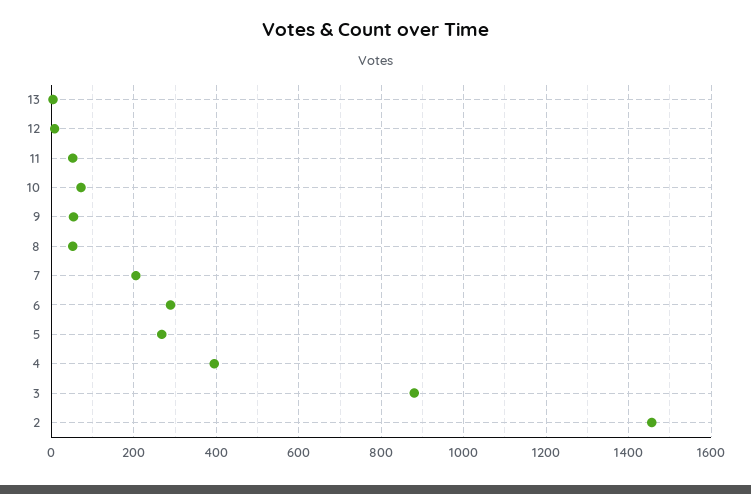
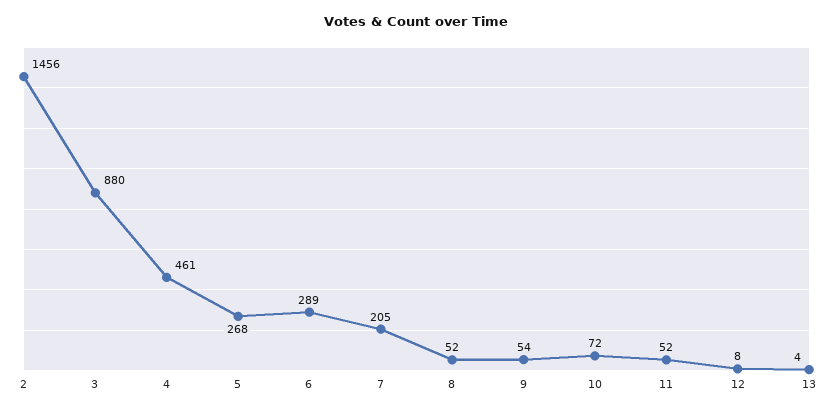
  {
    "13": 4,
    "12": 8,
    "11": 52,
    "10": 72,
    "9": 54,
    "8": 52,
    "7": 205,
    "6": 289,
    "5": 268,
-   "4": 400,
+   "4": 461,
    "3": 880,
    "2": 1456
  }

